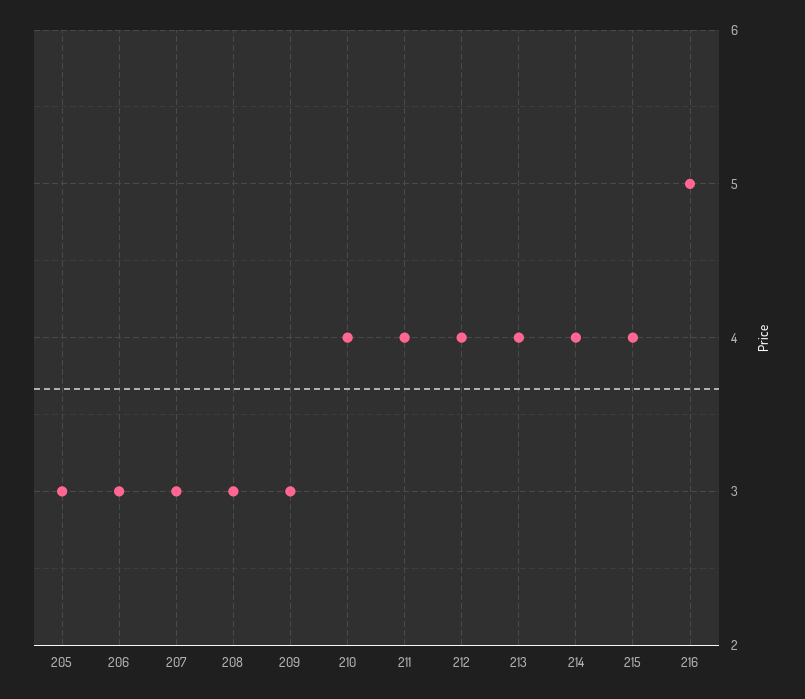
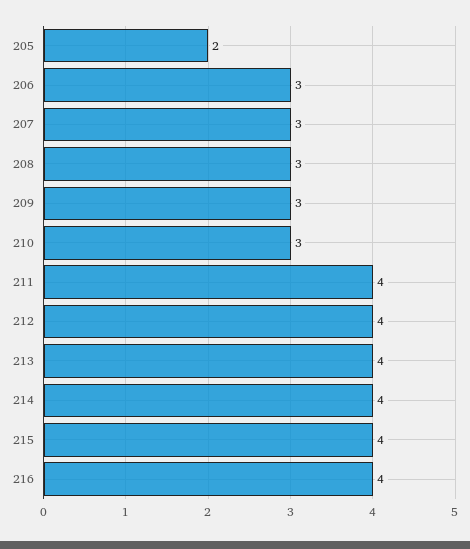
  {
-   "205": 3,
+   "205": 2,
    "206": 3,
    "207": 3,
    "208": 3,
    "209": 3,
-   "210": 4,
+   "210": 3,
    "211": 4,
    "212": 4,
    "213": 4,
    "214": 4,
    "215": 4,
-   "216": 5
+   "216": 4
  }

